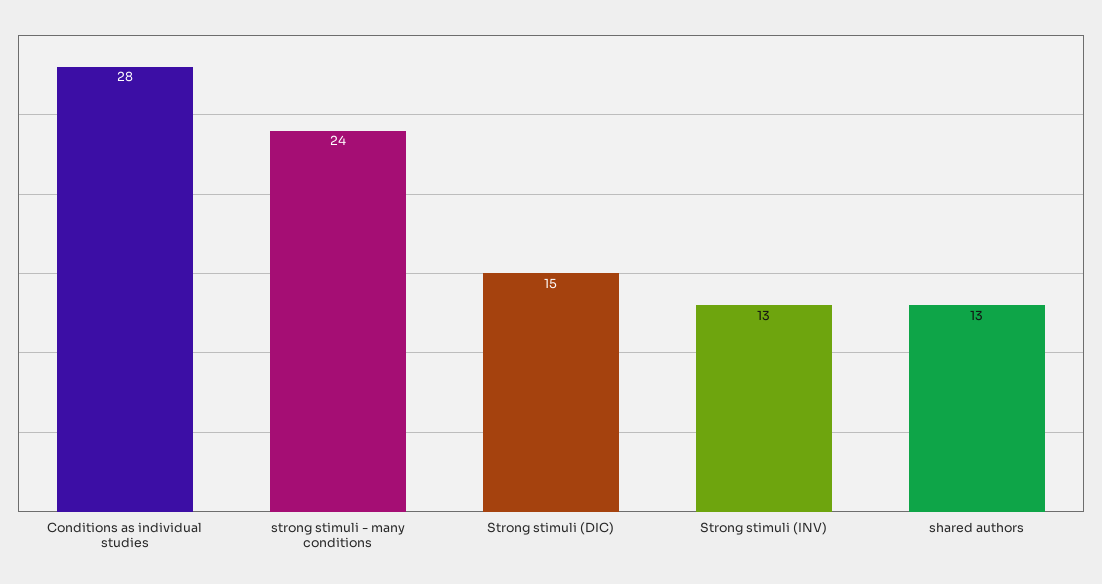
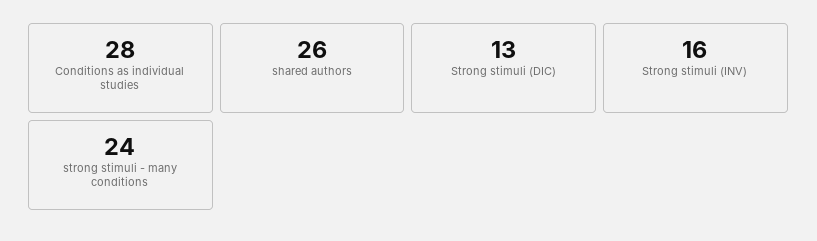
  {
    "Conditions as individual studies": 28,
    "strong stimuli - many conditions": 24,
-   "Strong stimuli (DIC)": 15,
+   "Strong stimuli (DIC)": 13,
-   "Strong stimuli (INV)": 13,
+   "Strong stimuli (INV)": 16,
-   "shared authors": 13
+   "shared authors": 26
  }

